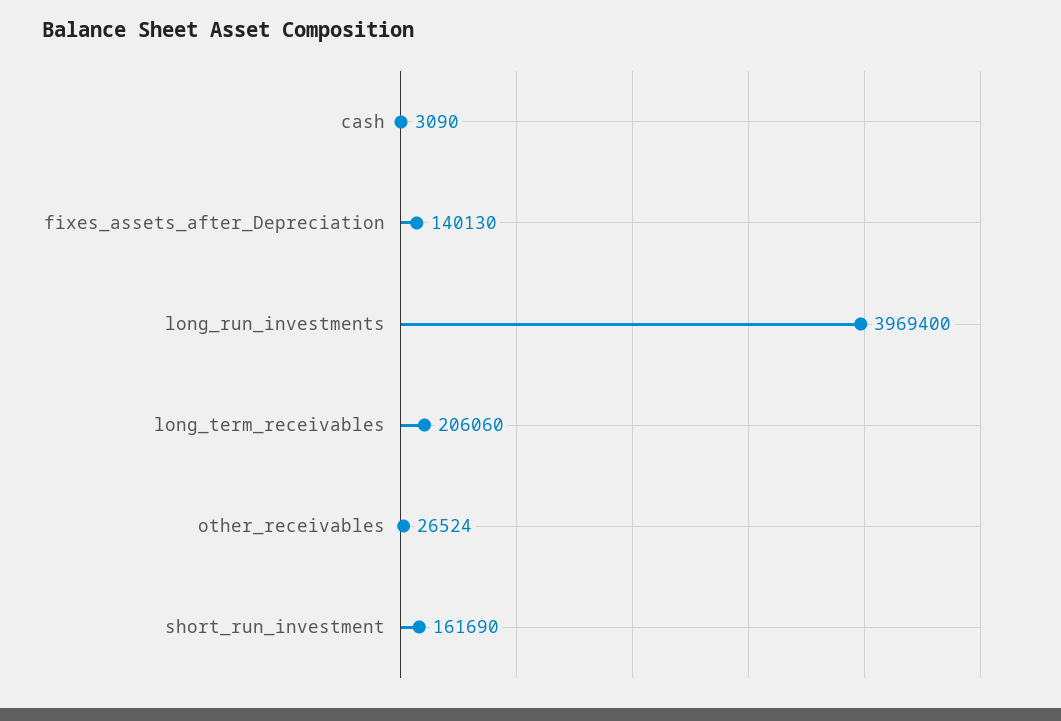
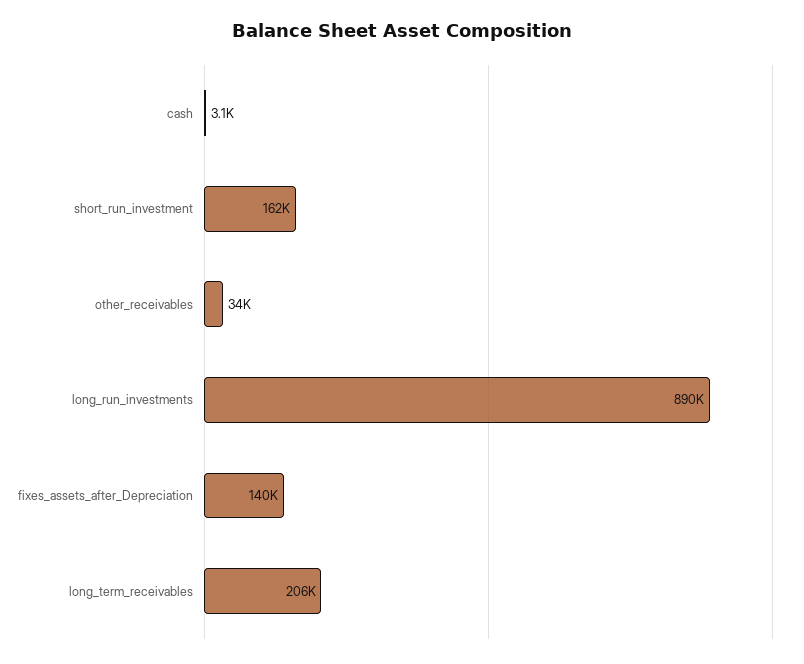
  {
    "cash": 3090,
    "fixes_assets_after_Depreciation": 140130,
-   "long_run_investments": 3969400,
+   "long_run_investments": 890000,
    "long_term_receivables": 206060,
-   "other_receivables": 26524,
+   "other_receivables": 34000,
    "short_run_investment": 161690
  }

